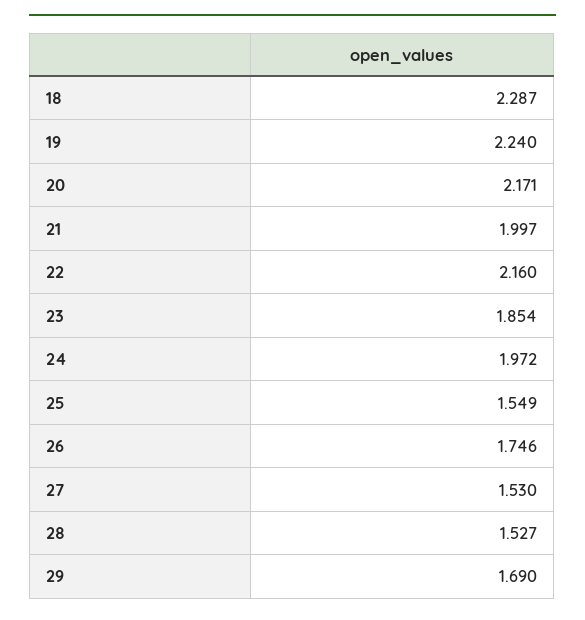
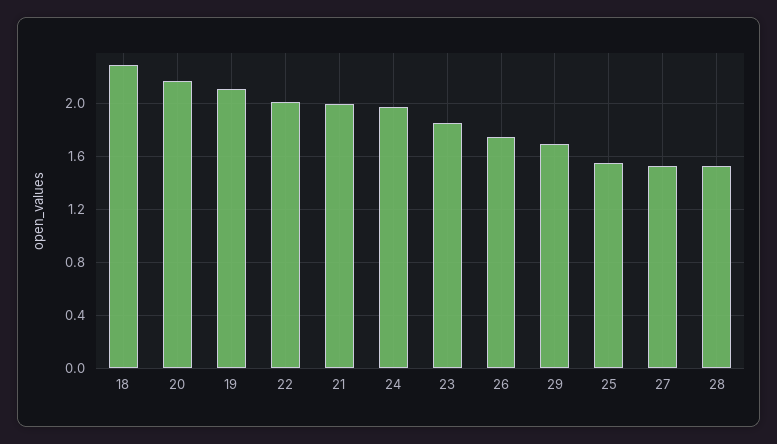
  {
    "18": 2.287,
-   "19": 2.24,
+   "19": 2.1,
    "20": 2.171,
    "21": 1.997,
-   "22": 2.16,
+   "22": 2,
    "23": 1.854,
    "24": 1.972,
    "25": 1.549,
    "26": 1.746,
    "27": 1.53,
    "28": 1.527,
    "29": 1.69
  }

